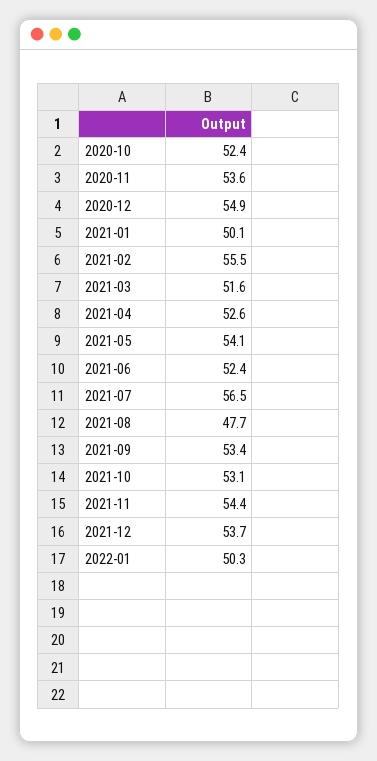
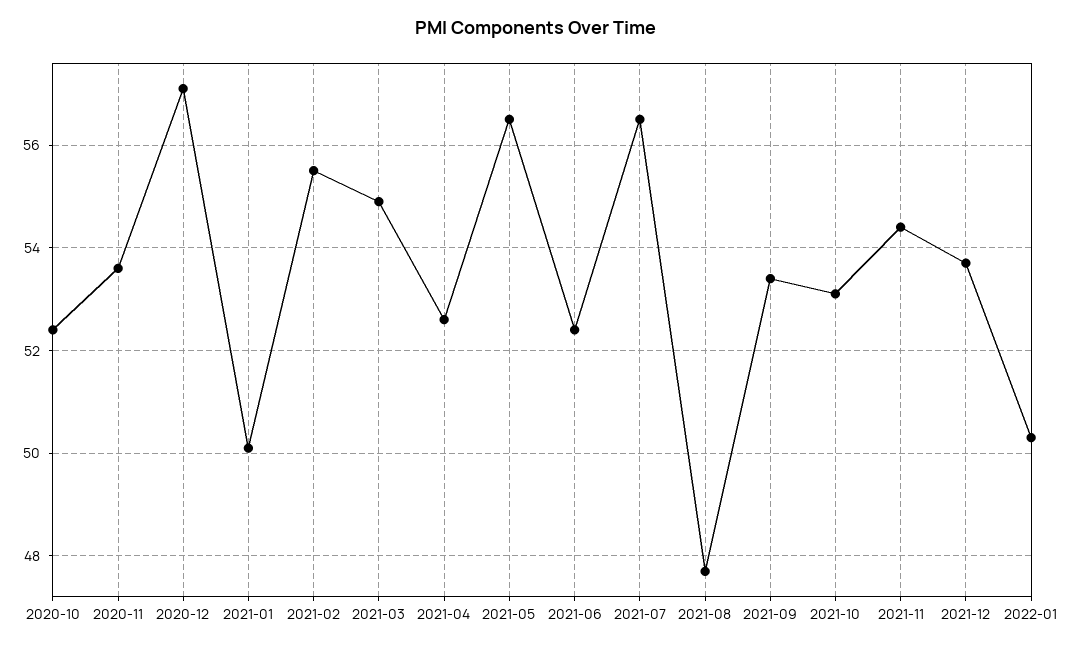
  {
    "2020-10": 52.4,
    "2020-11": 53.6,
-   "2020-12": 54.9,
+   "2020-12": 57,
    "2021-01": 50.1,
    "2021-02": 55.5,
-   "2021-03": 51.6,
+   "2021-03": 55,
    "2021-04": 52.6,
-   "2021-05": 54.1,
+   "2021-05": 56.5,
    "2021-06": 52.4,
    "2021-07": 56.5,
    "2021-08": 47.7,
    "2021-09": 53.4,
    "2021-10": 53.1,
    "2021-11": 54.4,
    "2021-12": 53.7,
    "2022-01": 50.3
  }

